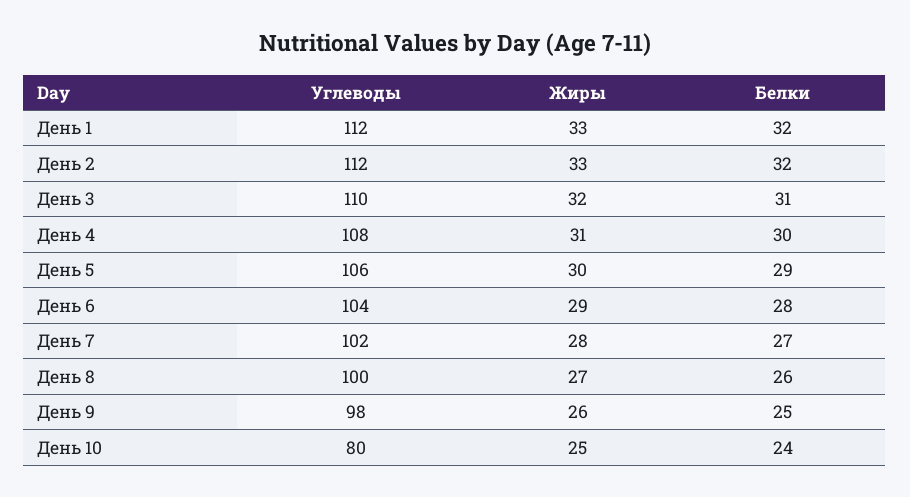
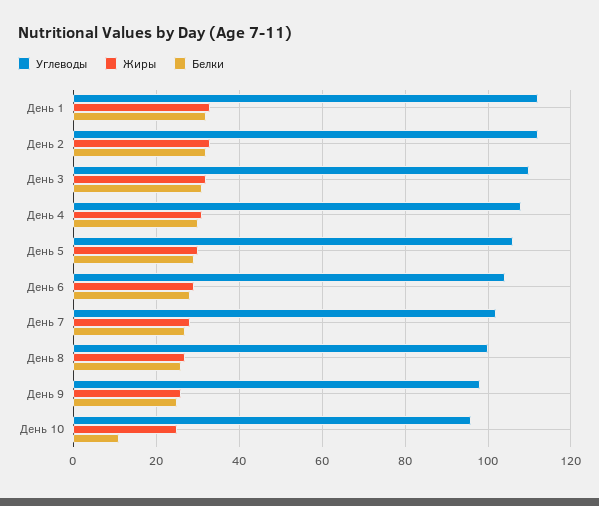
  {
    "Углеводы": {
      "День 1": 112,
      "День 2": 112,
      "День 3": 110,
      "День 4": 108,
      "День 5": 106,
      "День 6": 104,
      "День 7": 102,
      "День 8": 100,
      "День 9": 98,
-     "День 10": 80
+     "День 10": 95
    },
    "Жиры": {
      "День 1": 33,
      "День 2": 33,
      "День 3": 32,
      "День 4": 31,
      "День 5": 30,
      "День 6": 29,
      "День 7": 28,
      "День 8": 27,
      "День 9": 26,
      "День 10": 25
    },
    "Белки": {
      "День 1": 32,
      "День 2": 32,
      "День 3": 31,
      "День 4": 30,
      "День 5": 29,
      "День 6": 28,
      "День 7": 27,
      "День 8": 26,
      "День 9": 25,
-     "День 10": 24
+     "День 10": 10
    }
  }

